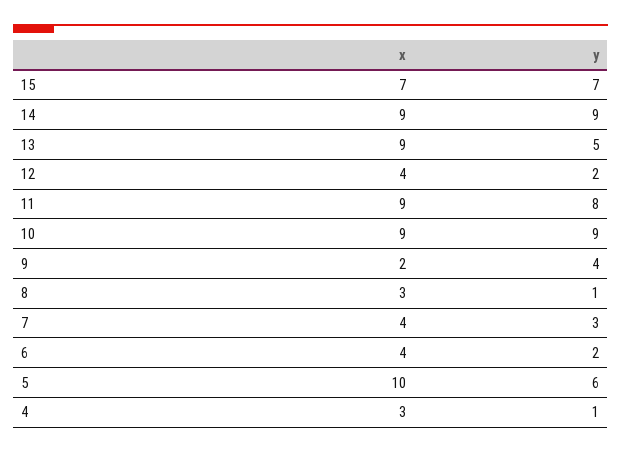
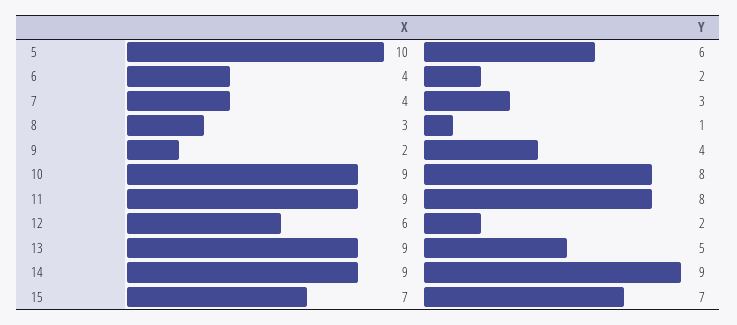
  {
    "x": {
      "15": 7,
      "14": 9,
      "13": 9,
-     "12": 4,
+     "12": 6,
      "11": 9,
      "10": 9,
      "9": 2,
      "8": 3,
      "7": 4,
      "6": 4,
-     "5": 10,
+     "5": 10
-     "4": 3
    },
    "y": {
      "15": 7,
      "14": 9,
      "13": 5,
      "12": 2,
      "11": 8,
-     "10": 9,
+     "10": 8,
      "9": 4,
      "8": 1,
      "7": 3,
      "6": 2,
-     "5": 6,
+     "5": 6
-     "4": 1
    }
  }

